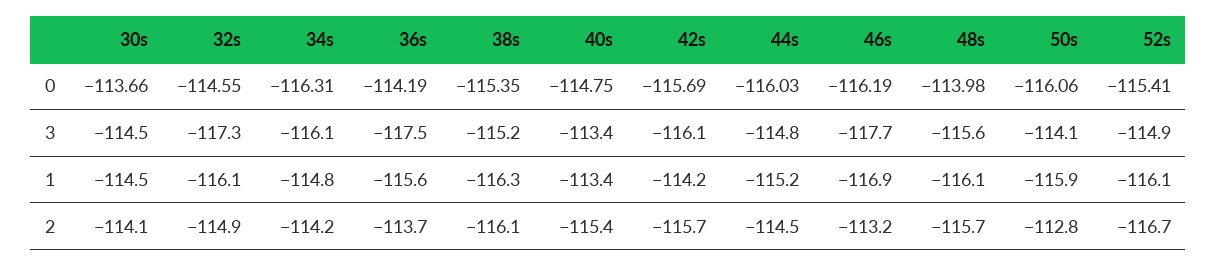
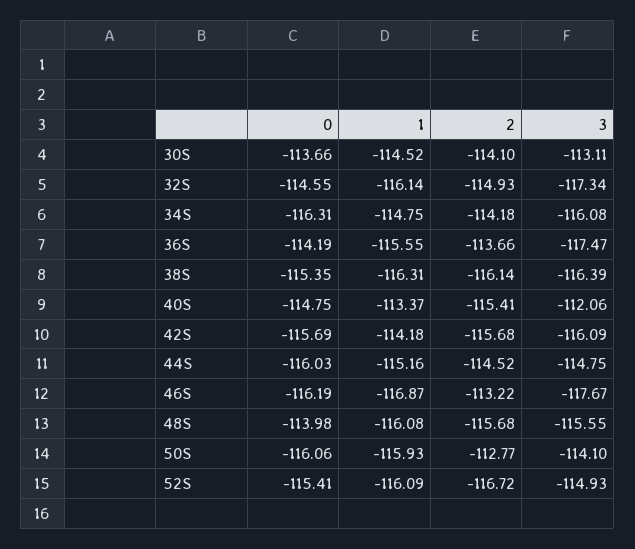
  {
    "30s": {
      "0": -113.66,
-     "3": -114.5,
+     "3": -113.11,
      "1": -114.52,
      "2": -114.1
    },
    "32s": {
      "0": -114.55,
      "3": -117.34,
      "1": -116.14,
      "2": -114.93
    },
    "34s": {
      "0": -116.31,
      "3": -116.08,
      "1": -114.75,
      "2": -114.18
    },
    "36s": {
      "0": -114.19,
      "3": -117.47,
      "1": -115.55,
      "2": -113.66
    },
    "38s": {
      "0": -115.35,
-     "3": -115.2,
+     "3": -116.39,
      "1": -116.31,
      "2": -116.14
    },
    "40s": {
      "0": -114.75,
-     "3": -113.4,
+     "3": -112.06,
      "1": -113.37,
      "2": -115.41
    },
    "42s": {
      "0": -115.69,
      "3": -116.09,
      "1": -114.18,
      "2": -115.68
    },
    "44s": {
      "0": -116.03,
      "3": -114.75,
      "1": -115.16,
      "2": -114.52
    },
    "46s": {
      "0": -116.19,
      "3": -117.67,
      "1": -116.87,
      "2": -113.22
    },
    "48s": {
      "0": -113.98,
      "3": -115.55,
      "1": -116.08,
      "2": -115.68
    },
    "50s": {
      "0": -116.06,
      "3": -114.1,
      "1": -115.93,
      "2": -112.77
    },
    "52s": {
      "0": -115.41,
      "3": -114.93,
      "1": -116.09,
      "2": -116.72
    }
  }

